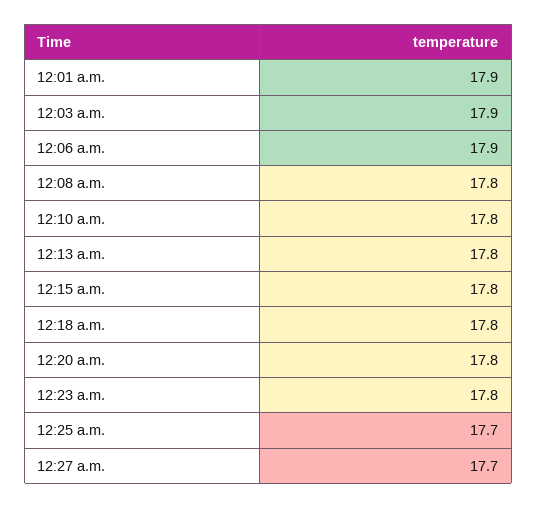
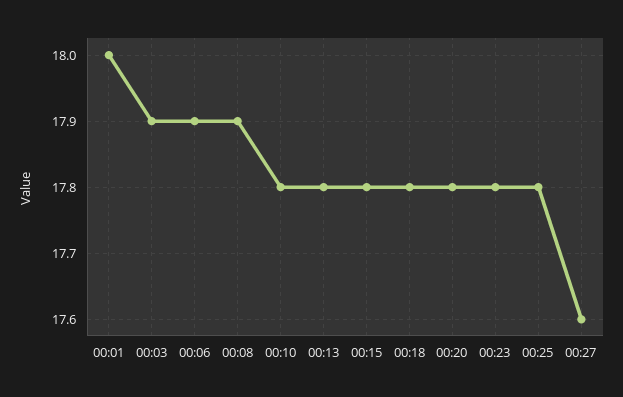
  {
-   "12:01 a.m.": 17.9,
+   "12:01 a.m.": 18,
    "12:03 a.m.": 17.9,
    "12:06 a.m.": 17.9,
-   "12:08 a.m.": 17.8,
+   "12:08 a.m.": 17.9,
    "12:10 a.m.": 17.8,
    "12:13 a.m.": 17.8,
    "12:15 a.m.": 17.8,
    "12:18 a.m.": 17.8,
    "12:20 a.m.": 17.8,
    "12:23 a.m.": 17.8,
-   "12:25 a.m.": 17.7,
+   "12:25 a.m.": 17.8,
-   "12:27 a.m.": 17.7
+   "12:27 a.m.": 17.6
  }

